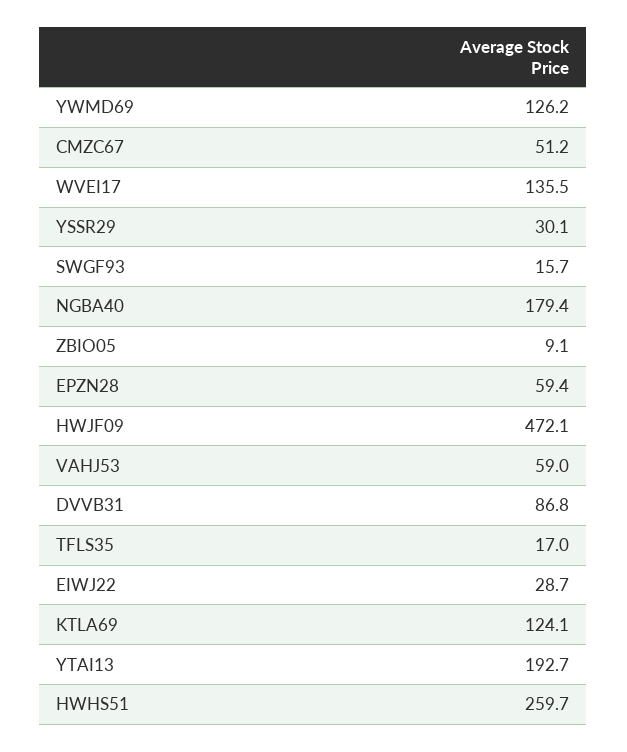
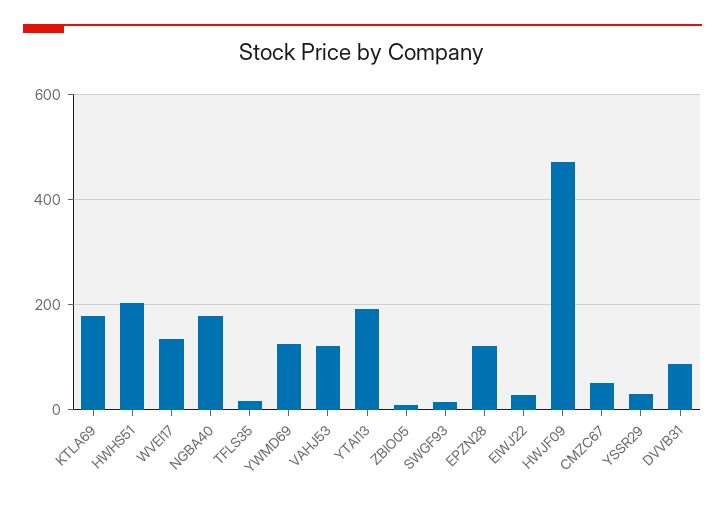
  {
    "YWMD69": 126.2,
    "CMZC67": 51.2,
    "WVEI17": 135.5,
    "YSSR29": 30.1,
    "SWGF93": 15.7,
    "NGBA40": 179.4,
    "ZBIO05": 9.1,
-   "EPZN28": 59.4,
+   "EPZN28": 120,
    "HWJF09": 472.1,
-   "VAHJ53": 59,
+   "VAHJ53": 120,
    "DVVB31": 86.8,
    "TFLS35": 17,
    "EIWJ22": 28.7,
-   "KTLA69": 124.1,
+   "KTLA69": 180,
    "YTAI13": 192.7,
-   "HWHS51": 259.7
+   "HWHS51": 200
  }

